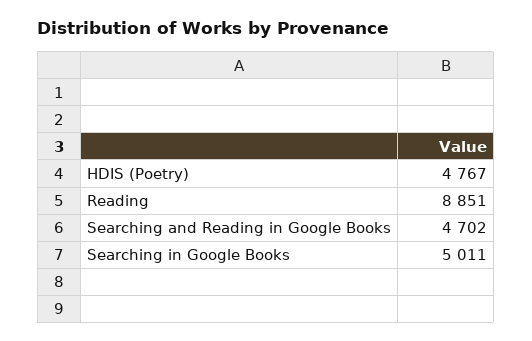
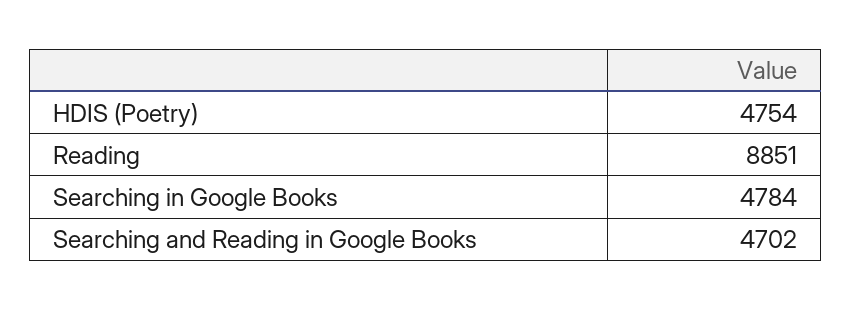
  {
-   "HDIS (Poetry)": 4767,
+   "HDIS (Poetry)": 4754,
    "Reading": 8851,
    "Searching and Reading in Google Books": 4702,
-   "Searching in Google Books": 5011
+   "Searching in Google Books": 4784
  }

